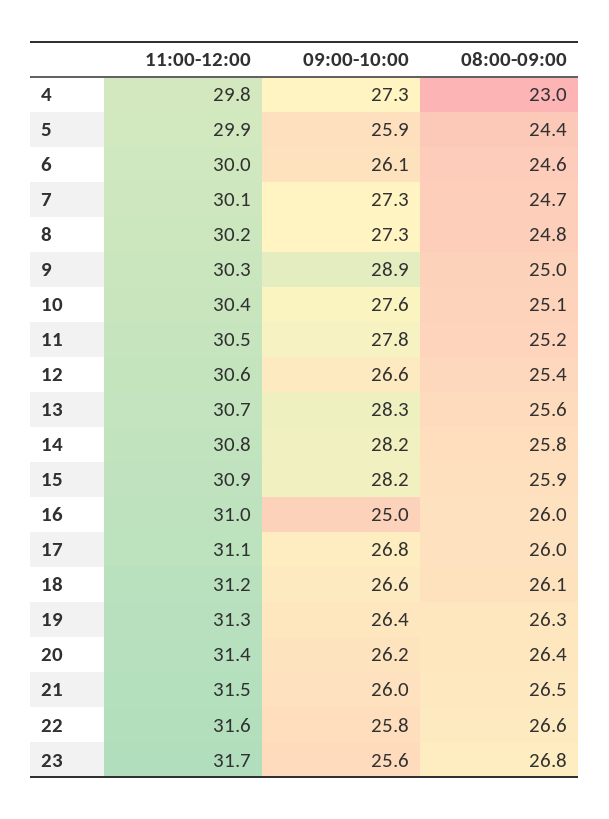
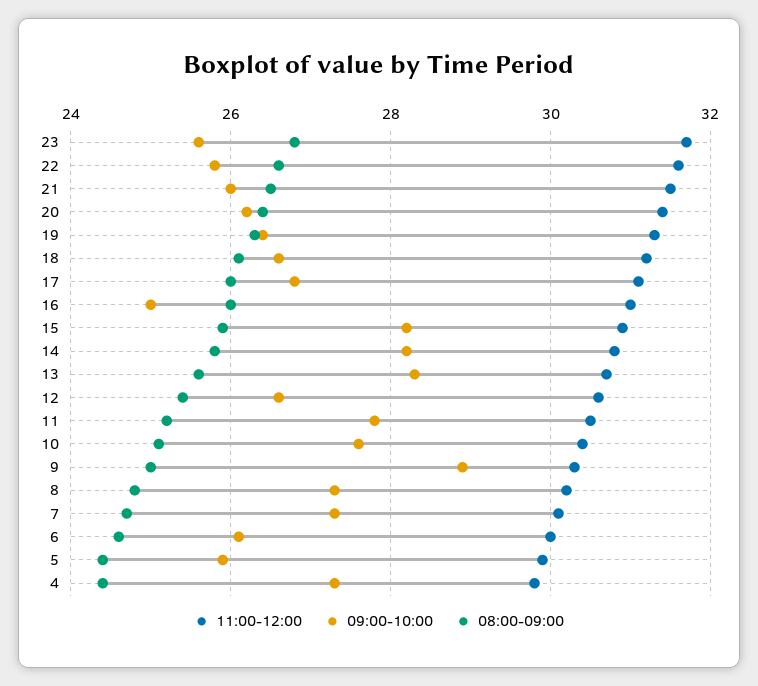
  {
    "11:00-12:00": {
      "4": 29.8,
      "5": 29.9,
      "6": 30,
      "7": 30.1,
      "8": 30.2,
      "9": 30.3,
      "10": 30.4,
      "11": 30.5,
      "12": 30.6,
      "13": 30.7,
      "14": 30.8,
      "15": 30.9,
      "16": 31,
      "17": 31.1,
      "18": 31.2,
      "19": 31.3,
      "20": 31.4,
      "21": 31.5,
      "22": 31.6,
      "23": 31.7
    },
    "09:00-10:00": {
      "4": 27.3,
      "5": 25.9,
      "6": 26.1,
      "7": 27.3,
      "8": 27.3,
      "9": 28.9,
      "10": 27.6,
      "11": 27.8,
      "12": 26.6,
      "13": 28.3,
      "14": 28.2,
      "15": 28.2,
      "16": 25,
      "17": 26.8,
      "18": 26.6,
      "19": 26.4,
      "20": 26.2,
      "21": 26,
      "22": 25.8,
      "23": 25.6
    },
    "08:00-09:00": {
-     "4": 23,
+     "4": 24.5,
      "5": 24.4,
      "6": 24.6,
      "7": 24.7,
      "8": 24.8,
      "9": 25,
      "10": 25.1,
      "11": 25.2,
      "12": 25.4,
      "13": 25.6,
      "14": 25.8,
      "15": 25.9,
      "16": 26,
      "17": 26,
      "18": 26.1,
      "19": 26.3,
      "20": 26.4,
      "21": 26.5,
      "22": 26.6,
      "23": 26.8
    }
  }

